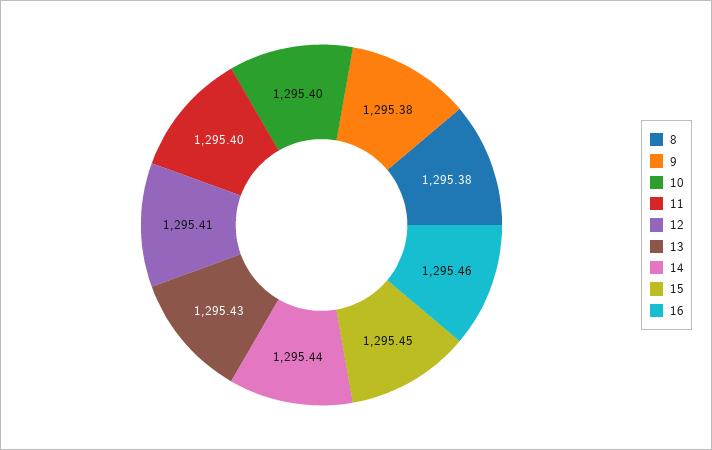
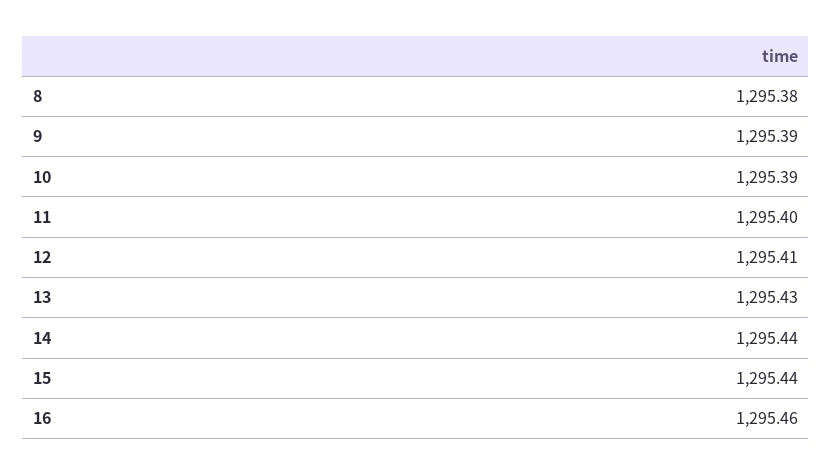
  {
    "8": 1295.38,
-   "9": 1295.38,
+   "9": 1295.39,
-   "10": 1295.4,
+   "10": 1295.39,
    "11": 1295.4,
    "12": 1295.41,
    "13": 1295.43,
    "14": 1295.44,
-   "15": 1295.45,
+   "15": 1295.44,
    "16": 1295.46
  }

